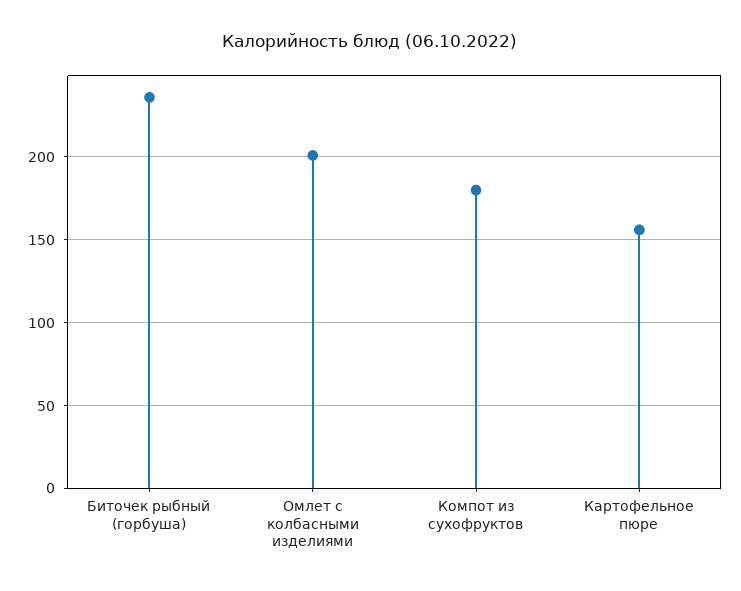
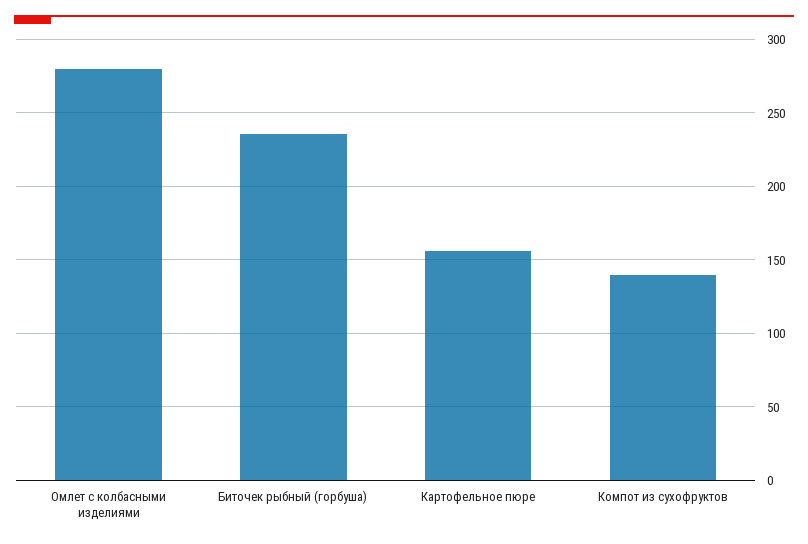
  {
    "Биточек рыбный (горбуша)": 235,
-   "Омлет с колбасными изделиями": 200,
+   "Омлет с колбасными изделиями": 280,
-   "Компот из сухофруктов": 180,
+   "Компот из сухофруктов": 140,
    "Картофельное пюре": 155
  }

